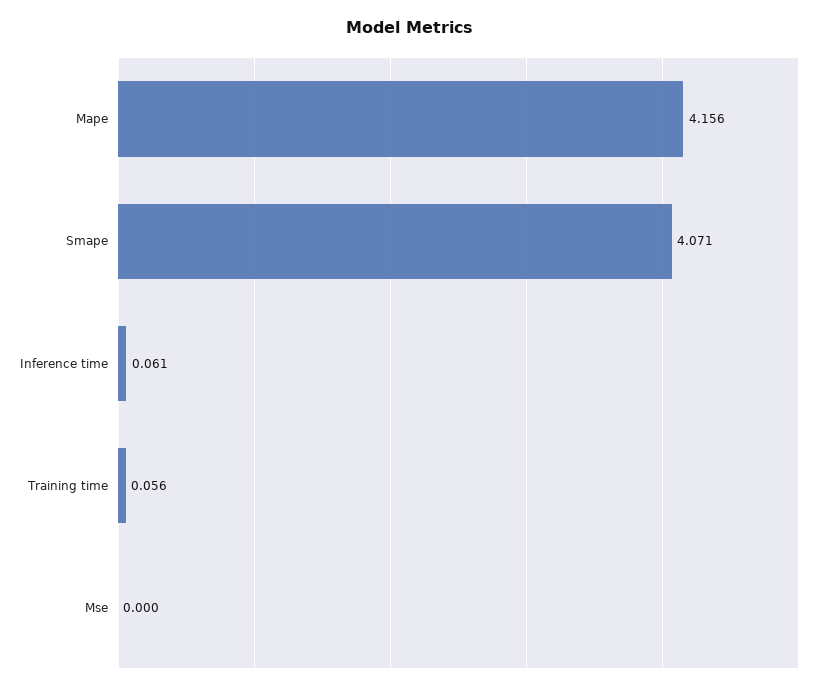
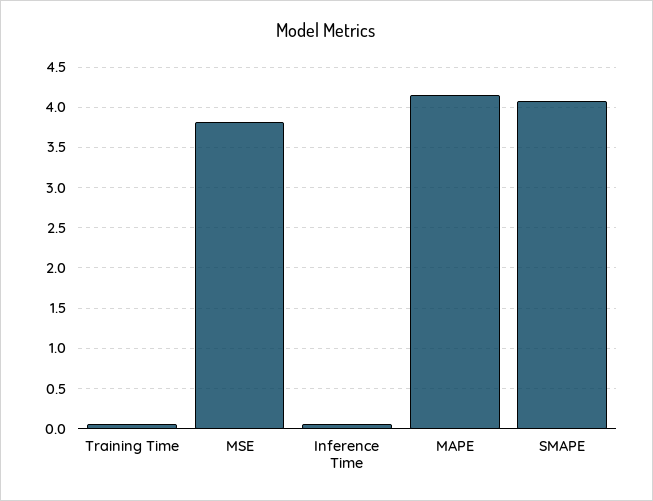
  {
    "Mape": 4.156,
    "Smape": 4.071,
    "Inference time": 0.061,
    "Training time": 0.056,
-   "Mse": 0
+   "Mse": 3.8
  }

